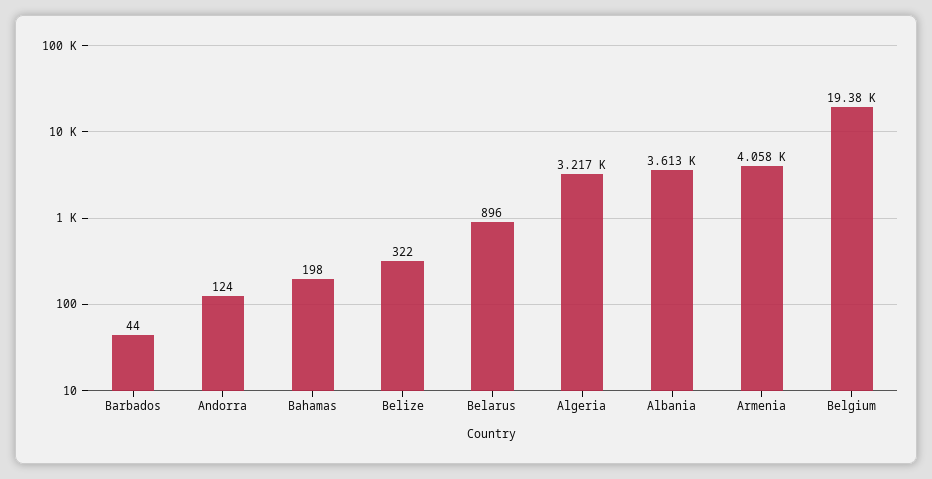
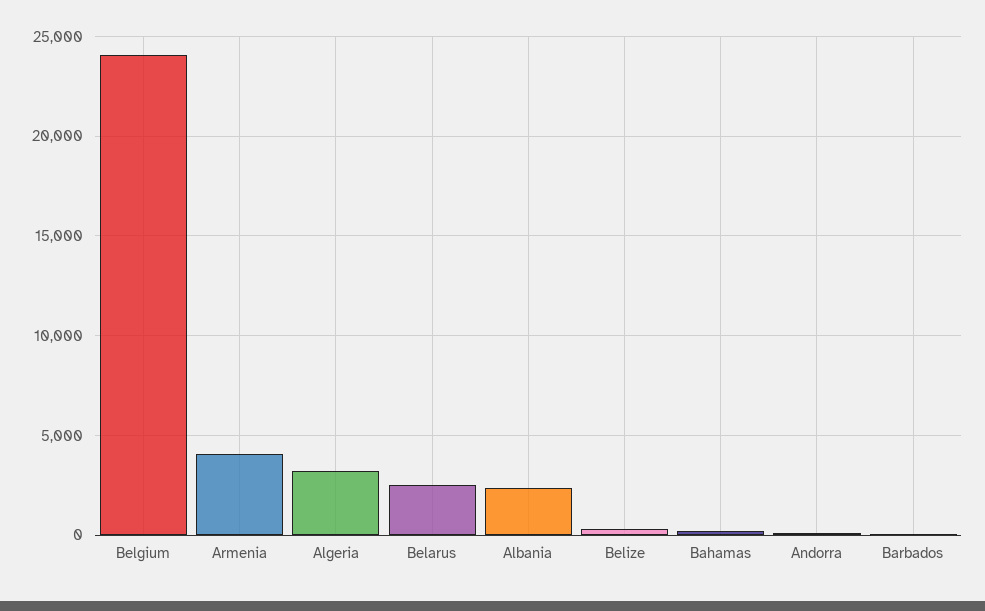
  {
    "Barbados": 44,
    "Andorra": 124,
    "Bahamas": 198,
    "Belize": 322,
-   "Belarus": 896,
+   "Belarus": 2500,
    "Algeria": 3217,
-   "Albania": 3613,
+   "Albania": 2500,
    "Armenia": 4058,
-   "Belgium": 19380
+   "Belgium": 24000
  }

